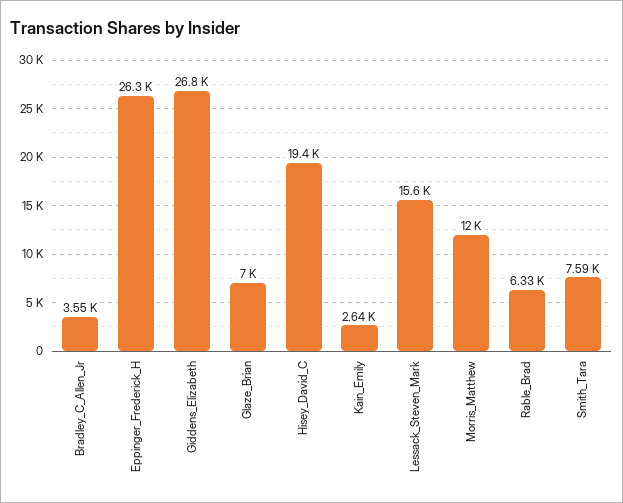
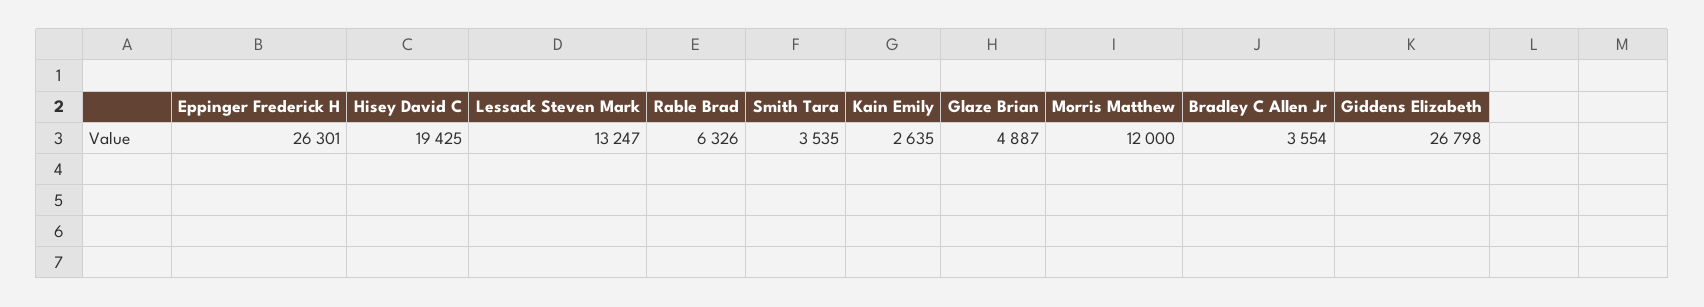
  {
    "Bradley_C_Allen_Jr": 3554,
    "Eppinger_Frederick_H": 26301,
    "Giddens_Elizabeth": 26798,
-   "Glaze_Brian": 7000,
+   "Glaze_Brian": 4887,
    "Hisey_David_C": 19425,
    "Kain_Emily": 2635,
-   "Lessack_Steven_Mark": 15600,
+   "Lessack_Steven_Mark": 13247,
    "Morris_Matthew": 12000,
    "Rable_Brad": 6326,
-   "Smith_Tara": 7590
+   "Smith_Tara": 3535
  }

